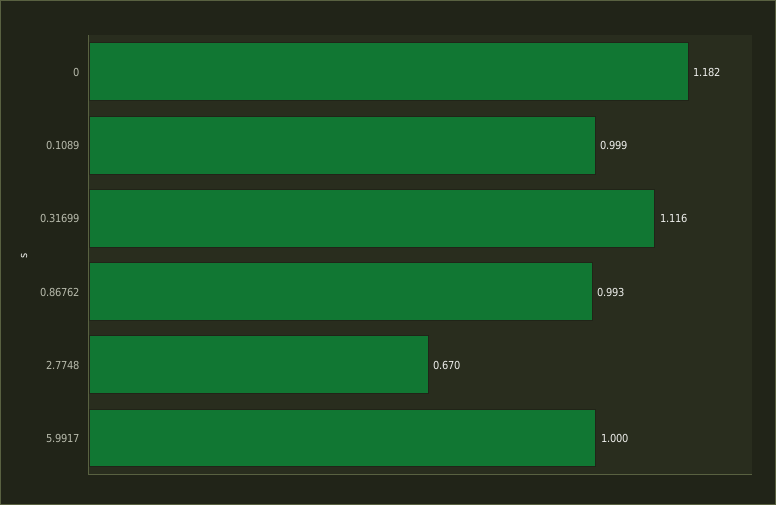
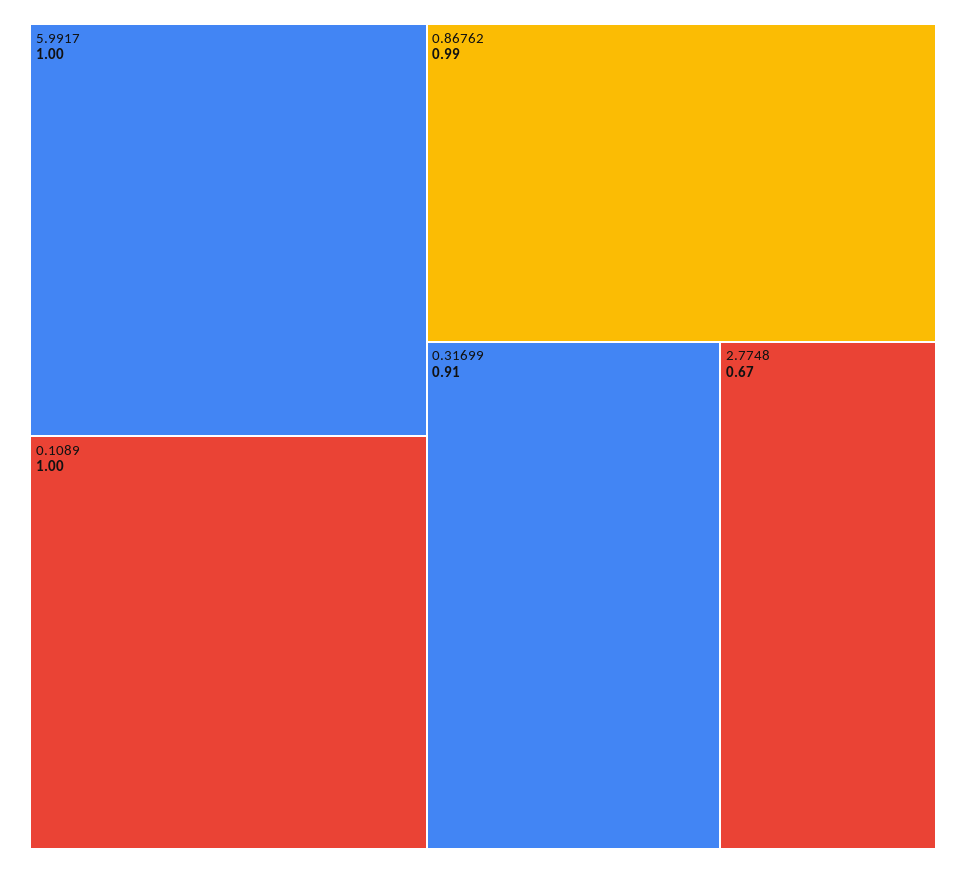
  {
-   "0": 1.182,
    "0.1089": 0.999,
-   "0.31699": 1.116,
+   "0.31699": 0.91,
    "0.86762": 0.993,
    "2.7748": 0.67,
    "5.9917": 1
  }

